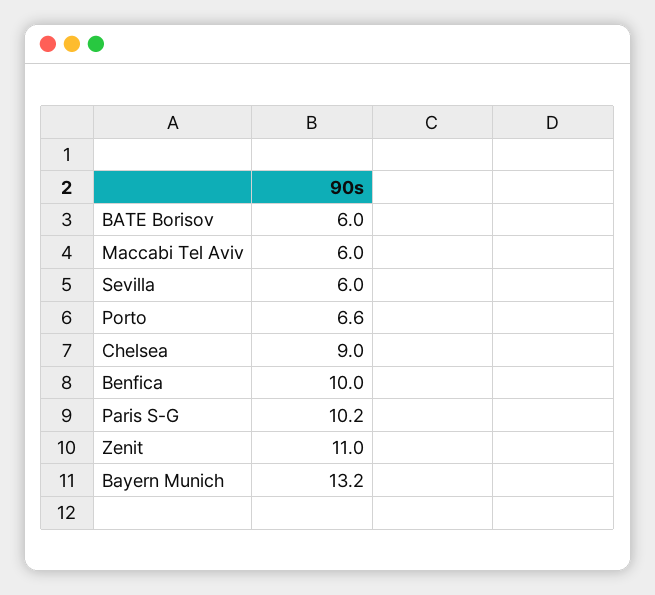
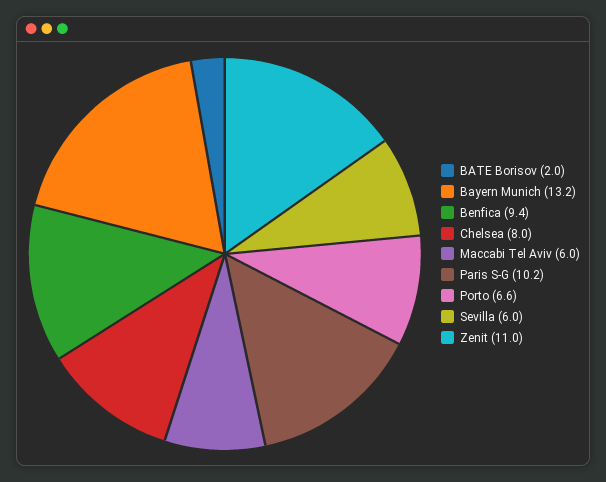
  {
-   "BATE Borisov": 6,
+   "BATE Borisov": 2,
    "Maccabi Tel Aviv": 6,
    "Sevilla": 6,
    "Porto": 6.6,
-   "Chelsea": 9,
+   "Chelsea": 8,
-   "Benfica": 10,
+   "Benfica": 9.4,
    "Paris S-G": 10.2,
    "Zenit": 11,
    "Bayern Munich": 13.2
  }

